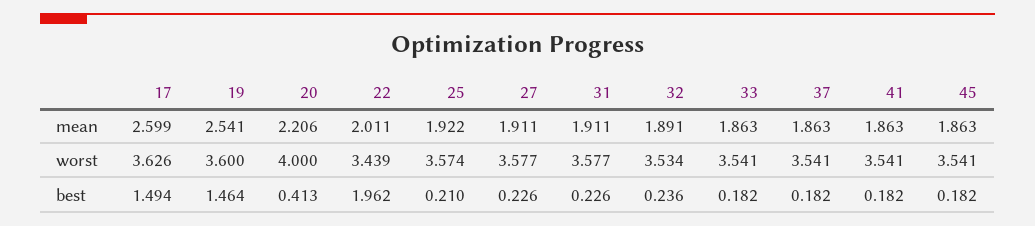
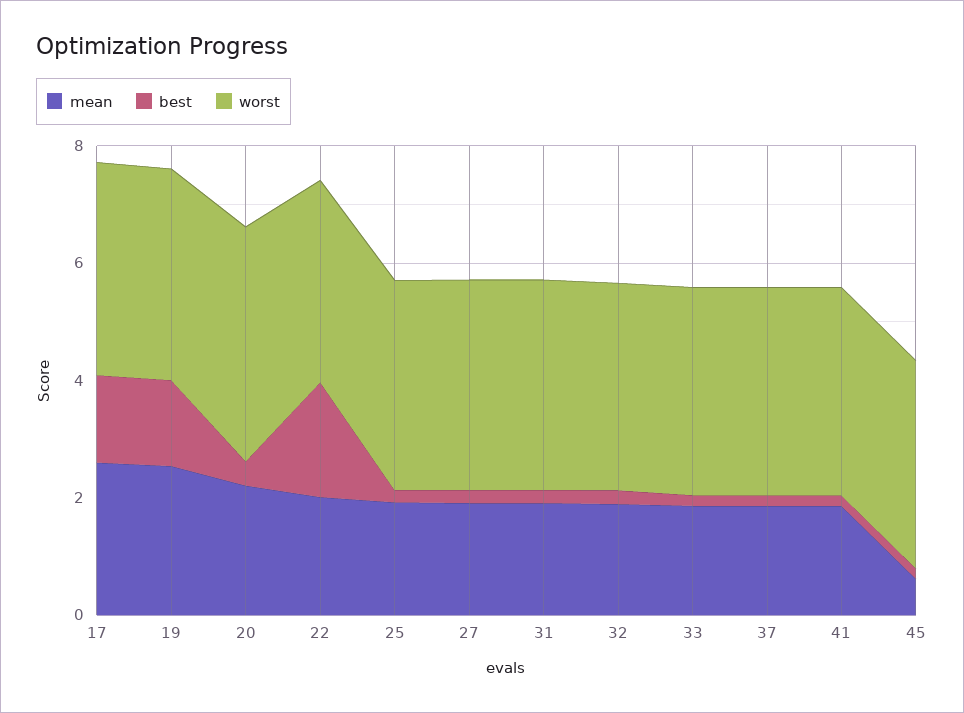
  {
    "mean": {
      "17": 2.599,
      "19": 2.541,
      "20": 2.206,
      "22": 2.011,
      "25": 1.922,
      "27": 1.911,
      "31": 1.911,
      "32": 1.891,
      "33": 1.863,
      "37": 1.863,
      "41": 1.863,
-     "45": 1.863
+     "45": 0.5
    },
    "worst": {
      "17": 3.626,
      "19": 3.6,
      "20": 4,
      "22": 3.439,
      "25": 3.574,
      "27": 3.577,
      "31": 3.577,
      "32": 3.534,
      "33": 3.541,
      "37": 3.541,
      "41": 3.541,
      "45": 3.541
    },
    "best": {
      "17": 1.494,
      "19": 1.464,
      "20": 0.413,
      "22": 1.962,
      "25": 0.21,
      "27": 0.226,
      "31": 0.226,
      "32": 0.236,
      "33": 0.182,
      "37": 0.182,
      "41": 0.182,
      "45": 0.182
    }
  }

